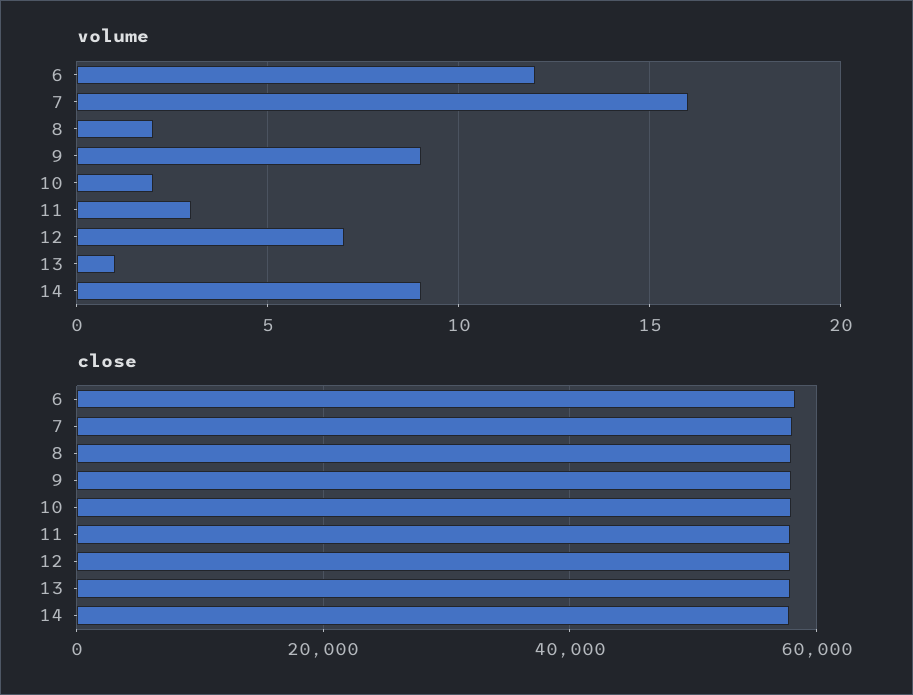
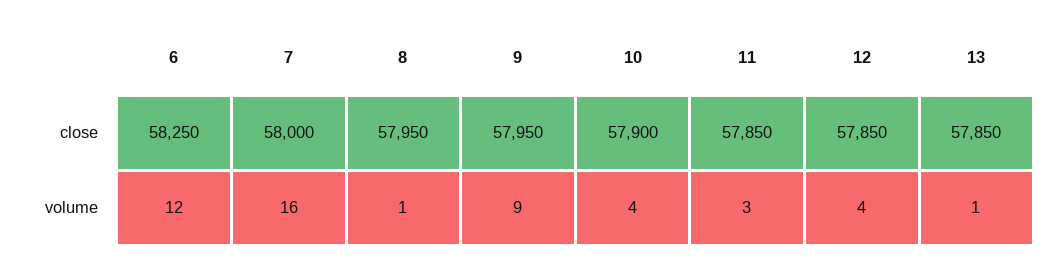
  {
    "volume": {
      "6": 12,
      "7": 16,
-     "8": 2,
+     "8": 1,
      "9": 9,
-     "10": 2,
+     "10": 4,
      "11": 3,
-     "12": 7,
+     "12": 4,
-     "13": 1,
+     "13": 1
-     "14": 9
    },
    "close": {
      "6": 58250,
      "7": 58000,
      "8": 57950,
      "9": 57950,
      "10": 57900,
      "11": 57850,
      "12": 57850,
-     "13": 57850,
+     "13": 57850
-     "14": 58000
    }
  }

